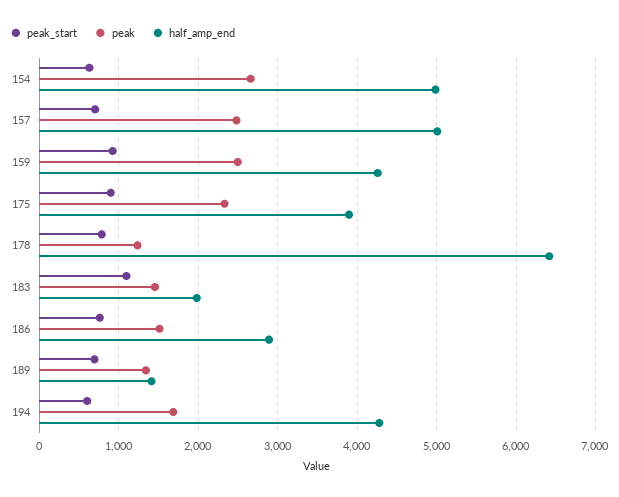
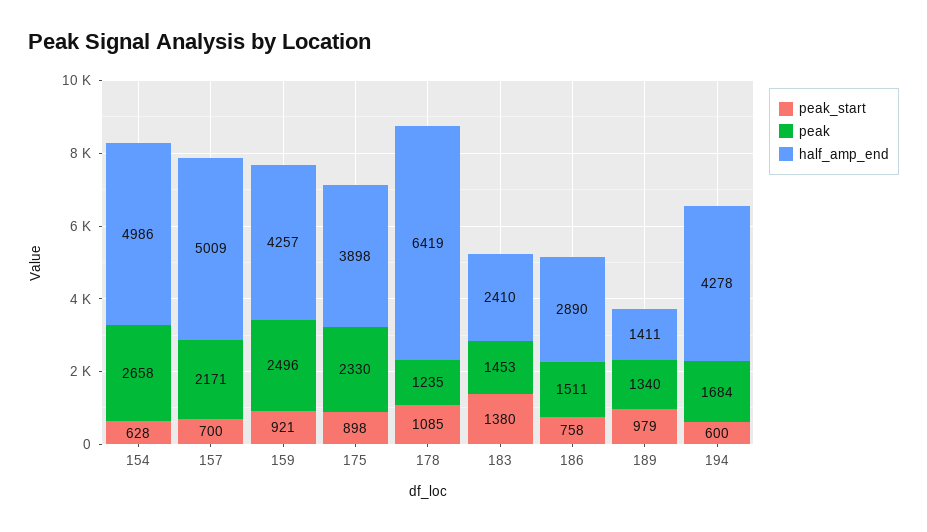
  {
    "peak_start": {
      "154": 628,
      "157": 700,
      "159": 921,
      "175": 898,
-     "178": 800,
+     "178": 1085,
-     "183": 1100,
+     "183": 1380,
      "186": 758,
-     "189": 700,
+     "189": 979,
      "194": 600
    },
    "peak": {
      "154": 2658,
-     "157": 2500,
+     "157": 2171,
      "159": 2496,
      "175": 2330,
      "178": 1235,
      "183": 1453,
      "186": 1511,
      "189": 1340,
      "194": 1684
    },
    "half_amp_end": {
      "154": 4986,
      "157": 5009,
      "159": 4257,
      "175": 3898,
      "178": 6419,
-     "183": 2000,
+     "183": 2410,
      "186": 2890,
      "189": 1411,
      "194": 4278
    }
  }

